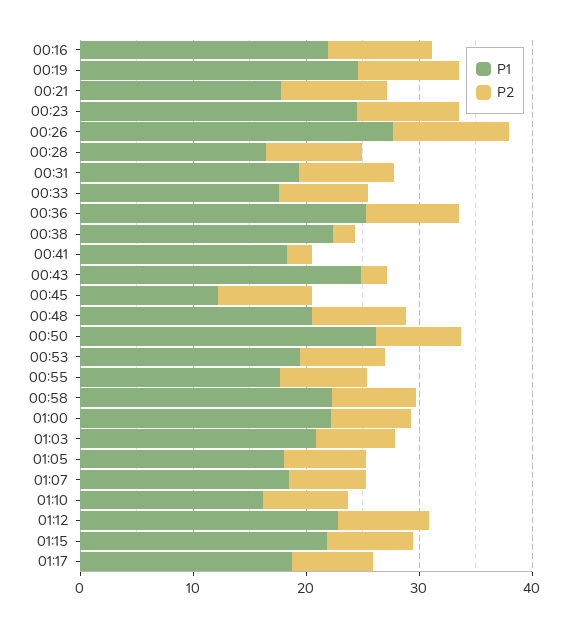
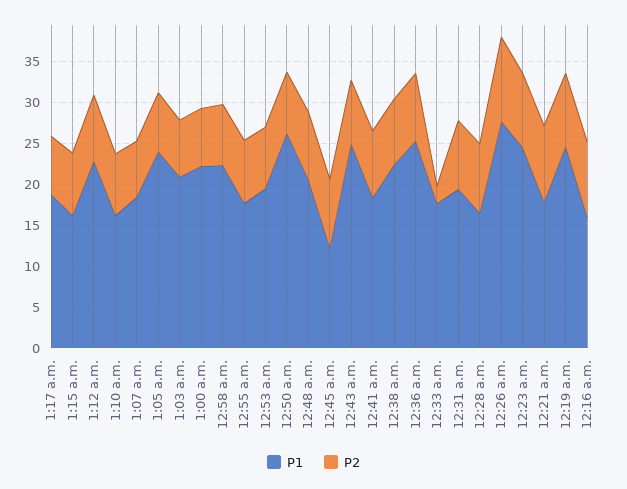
  {
    "P1": {
-     "00:16": 22,
+     "00:16": 16,
      "00:19": 25,
      "00:21": 18,
      "00:23": 24,
      "00:26": 28,
      "00:28": 16,
      "00:31": 19,
      "00:33": 18,
      "00:36": 25,
      "00:38": 22,
      "00:41": 18,
      "00:43": 25,
      "00:45": 12,
      "00:48": 21,
      "00:50": 26,
      "00:53": 19,
      "00:55": 18,
      "00:58": 22,
      "01:00": 22,
      "01:03": 21,
-     "01:05": 18,
+     "01:05": 24,
      "01:07": 18,
      "01:10": 16,
      "01:12": 23,
-     "01:15": 22,
+     "01:15": 16,
      "01:17": 19
    },
    "P2": {
      "00:16": 9,
      "00:19": 9,
      "00:21": 9,
      "00:23": 9,
      "00:26": 10,
      "00:28": 8,
      "00:31": 8,
-     "00:33": 8,
+     "00:33": 2,
      "00:36": 8,
-     "00:38": 2,
+     "00:38": 8,
-     "00:41": 2,
+     "00:41": 8,
-     "00:43": 2,
+     "00:43": 8,
      "00:45": 8,
      "00:48": 8,
      "00:50": 8,
      "00:53": 8,
      "00:55": 8,
      "00:58": 7,
      "01:00": 7,
      "01:03": 7,
      "01:05": 7,
      "01:07": 7,
      "01:10": 8,
      "01:12": 8,
      "01:15": 8,
      "01:17": 7
    }
  }

